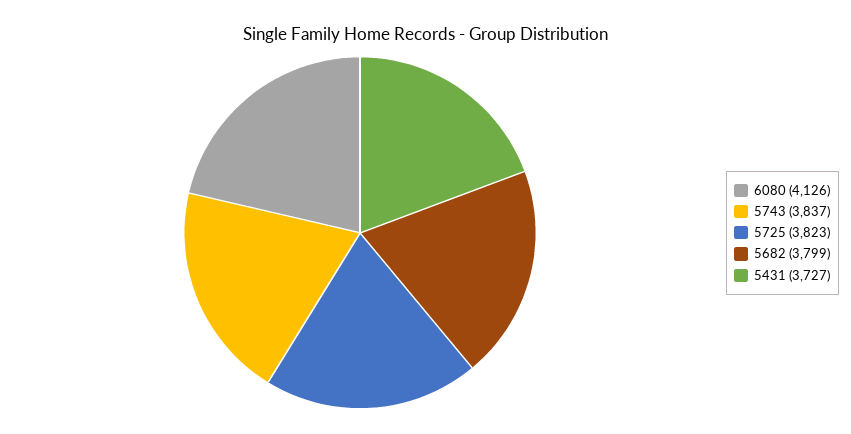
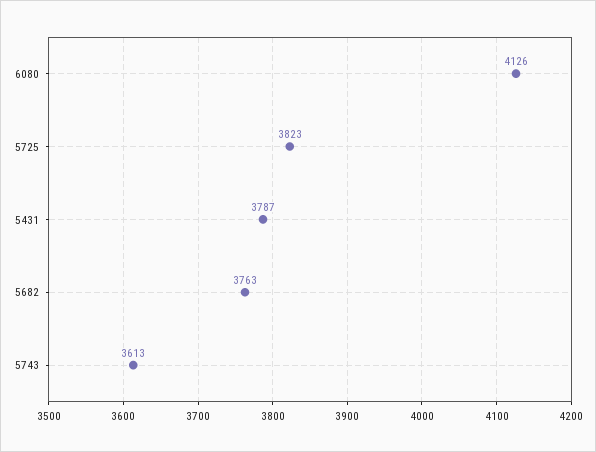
  {
    "6080": 4126,
-   "5743": 3837,
+   "5743": 3613,
    "5725": 3823,
-   "5682": 3799,
+   "5682": 3763,
-   "5431": 3727
+   "5431": 3787
  }

